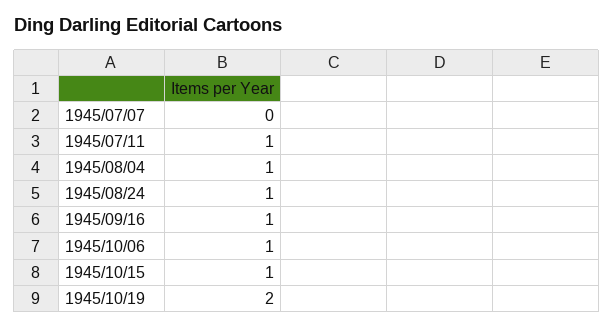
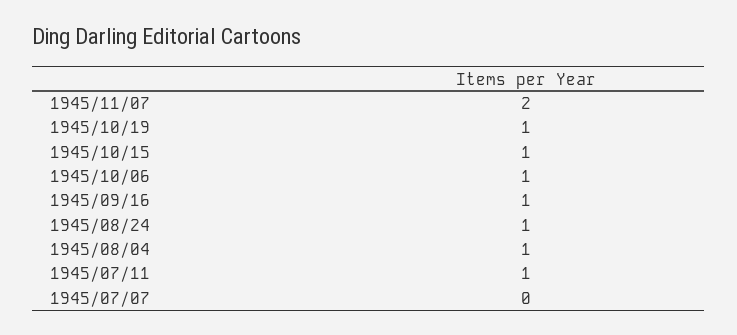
  {
    "1945/07/07": 0,
    "1945/07/11": 1,
    "1945/08/04": 1,
    "1945/08/24": 1,
    "1945/09/16": 1,
    "1945/10/06": 1,
    "1945/10/15": 1,
-   "1945/10/19": 2
+   "1945/10/19": 1,
+   "1945/11/07": 2
  }

